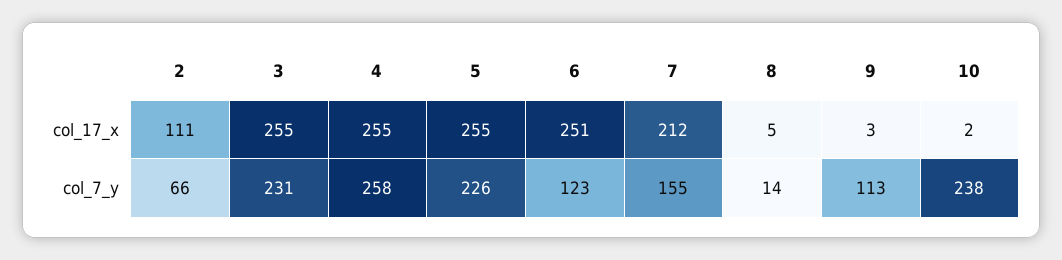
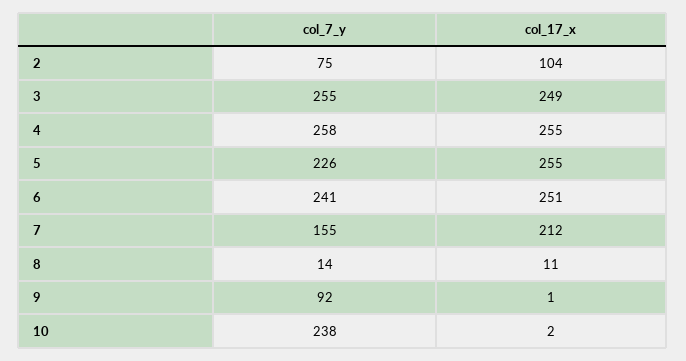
  {
    "2": {
-     "col_17_x": 111,
+     "col_17_x": 104,
-     "col_7_y": 66
+     "col_7_y": 75
    },
    "3": {
-     "col_17_x": 255,
+     "col_17_x": 249,
-     "col_7_y": 231
+     "col_7_y": 255
    },
    "4": {
      "col_17_x": 255,
      "col_7_y": 258
    },
    "5": {
      "col_17_x": 255,
      "col_7_y": 226
    },
    "6": {
      "col_17_x": 251,
-     "col_7_y": 123
+     "col_7_y": 241
    },
    "7": {
      "col_17_x": 212,
      "col_7_y": 155
    },
    "8": {
-     "col_17_x": 5,
+     "col_17_x": 11,
      "col_7_y": 14
    },
    "9": {
-     "col_17_x": 3,
+     "col_17_x": 1,
-     "col_7_y": 113
+     "col_7_y": 92
    },
    "10": {
      "col_17_x": 2,
      "col_7_y": 238
    }
  }

